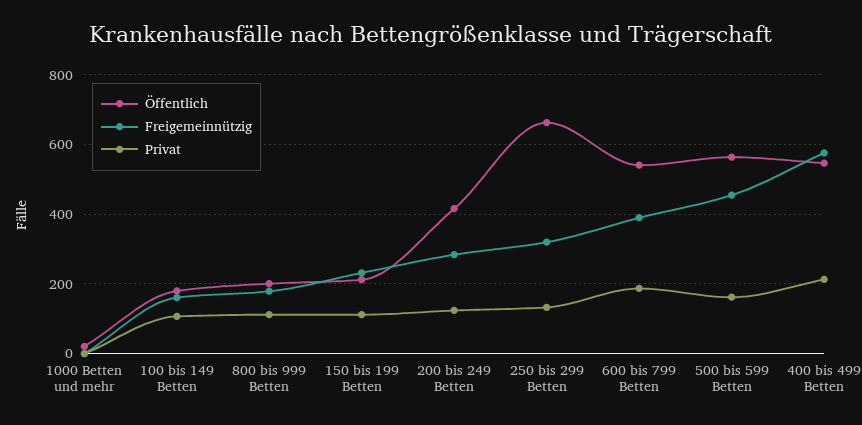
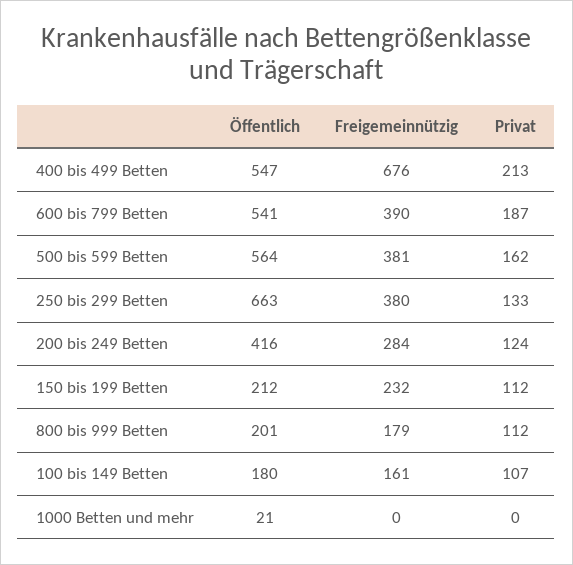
  {
    "Öffentlich": {
      "1000 Betten und mehr": 21,
      "100 bis 149 Betten": 180,
      "800 bis 999 Betten": 201,
      "150 bis 199 Betten": 212,
      "200 bis 249 Betten": 416,
      "250 bis 299 Betten": 663,
      "600 bis 799 Betten": 541,
      "500 bis 599 Betten": 564,
      "400 bis 499 Betten": 547
    },
    "Freigemeinnützig": {
      "1000 Betten und mehr": 0,
      "100 bis 149 Betten": 161,
      "800 bis 999 Betten": 179,
      "150 bis 199 Betten": 232,
      "200 bis 249 Betten": 284,
-     "250 bis 299 Betten": 320,
+     "250 bis 299 Betten": 380,
      "600 bis 799 Betten": 390,
-     "500 bis 599 Betten": 460,
+     "500 bis 599 Betten": 381,
-     "400 bis 499 Betten": 580
+     "400 bis 499 Betten": 676
    },
    "Privat": {
      "1000 Betten und mehr": 0,
      "100 bis 149 Betten": 107,
      "800 bis 999 Betten": 112,
      "150 bis 199 Betten": 112,
      "200 bis 249 Betten": 124,
      "250 bis 299 Betten": 133,
      "600 bis 799 Betten": 187,
      "500 bis 599 Betten": 162,
      "400 bis 499 Betten": 213
    }
  }

